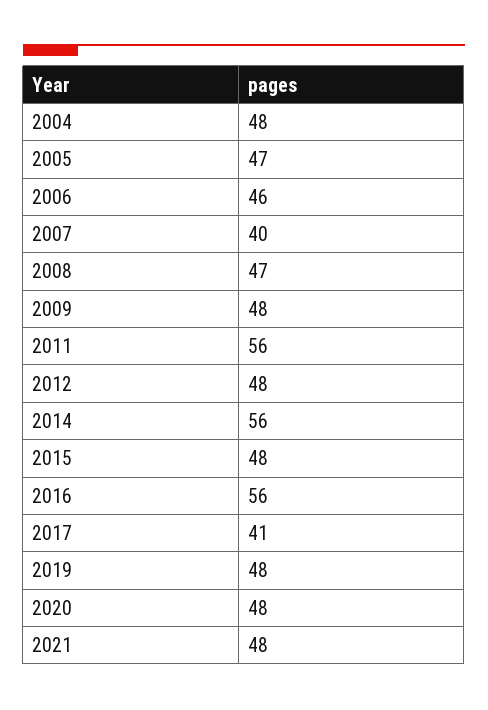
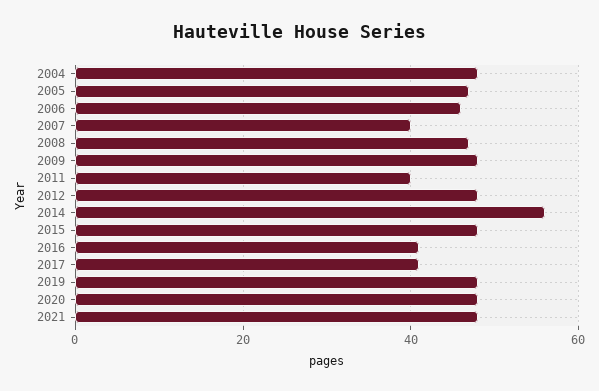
  {
    "2004": 48,
    "2005": 47,
    "2006": 46,
    "2007": 40,
    "2008": 47,
    "2009": 48,
-   "2011": 56,
+   "2011": 40,
    "2012": 48,
    "2014": 56,
    "2015": 48,
-   "2016": 56,
+   "2016": 40,
    "2017": 41,
    "2019": 48,
    "2020": 48,
    "2021": 48
  }

